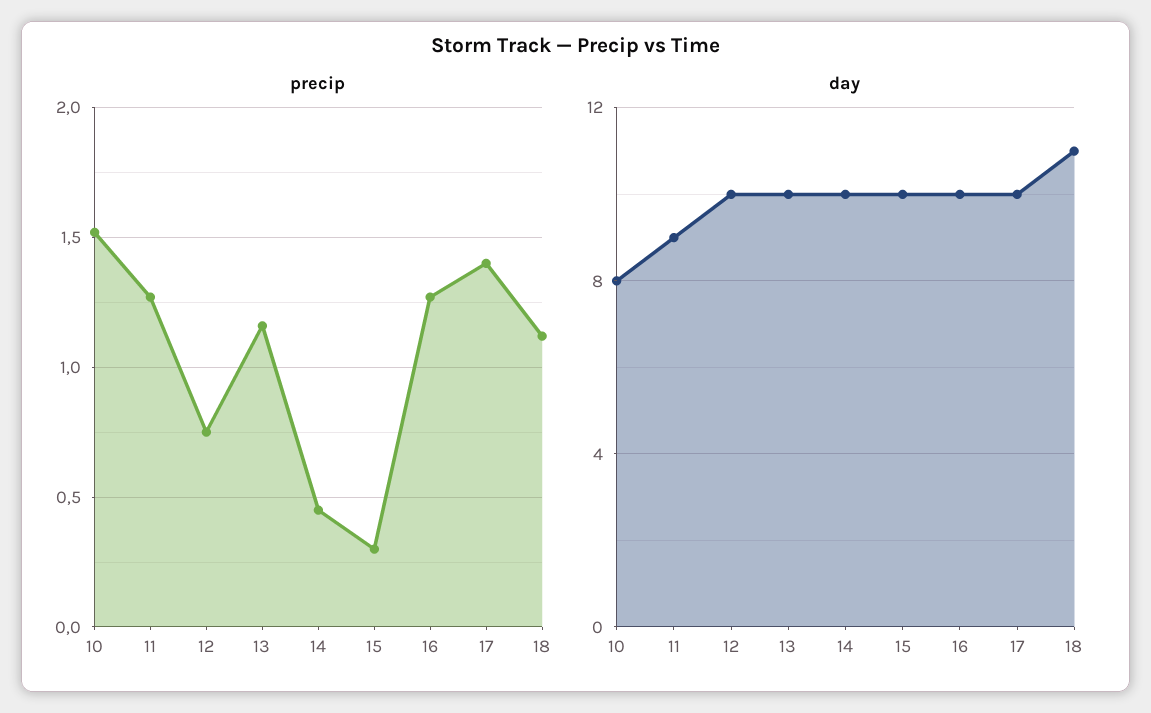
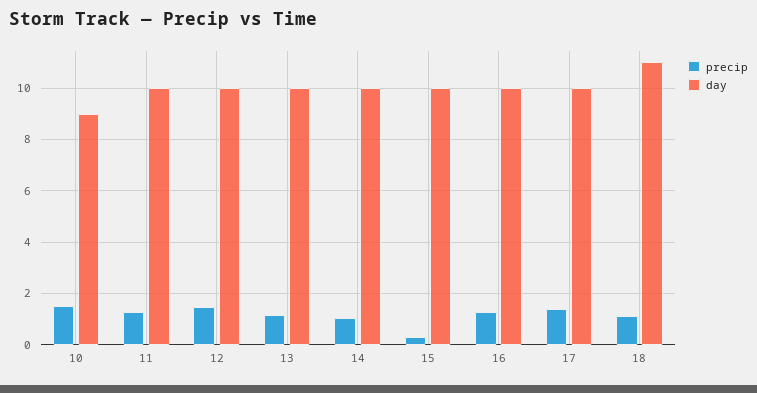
  {
    "precip": {
      "10": 1.5,
      "11": 1.25,
-     "12": 0.75,
+     "12": 1.5,
      "13": 1.15,
-     "14": 0.45,
+     "14": 1,
      "15": 0.3,
      "16": 1.25,
      "17": 1.4,
      "18": 1.1
    },
    "day": {
-     "10": 8,
+     "10": 9,
-     "11": 9,
+     "11": 10,
      "12": 10,
      "13": 10,
      "14": 10,
      "15": 10,
      "16": 10,
      "17": 10,
      "18": 11
    }
  }

